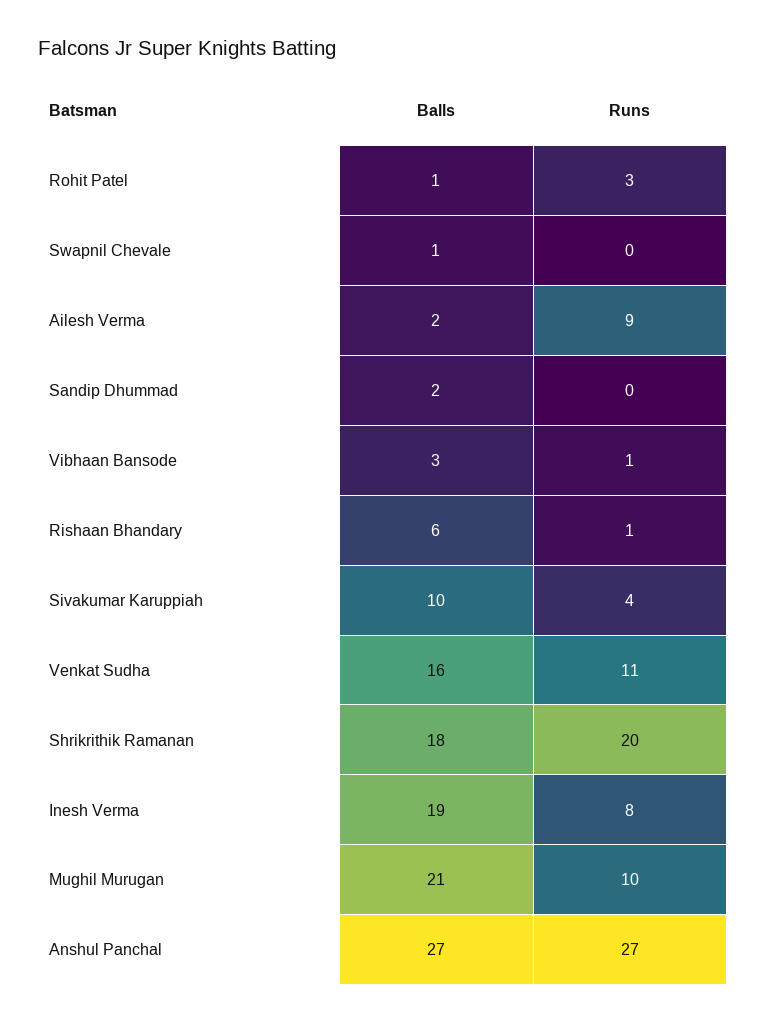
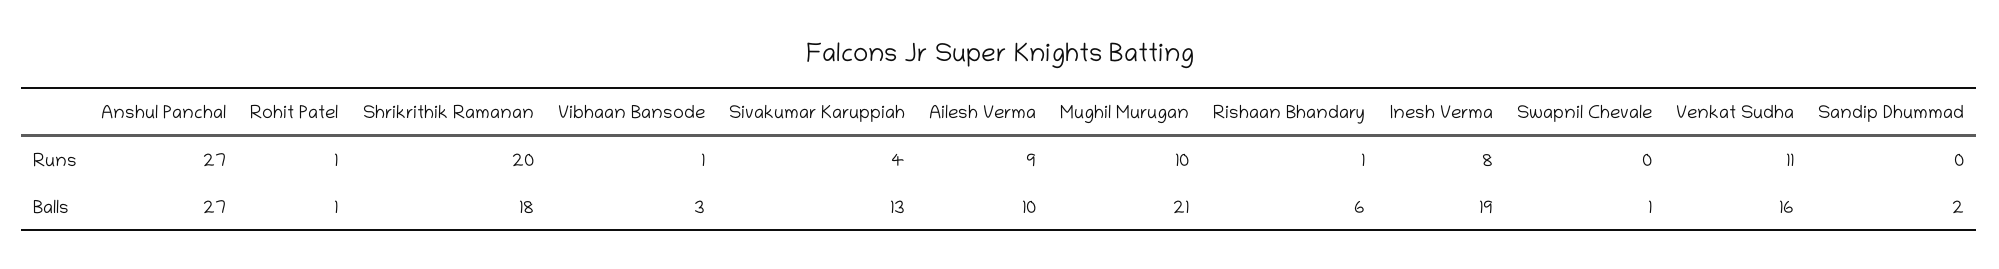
  {
    "Balls": {
      "Rohit Patel": 1,
      "Swapnil Chevale": 1,
-     "Ailesh Verma": 2,
+     "Ailesh Verma": 10,
      "Sandip Dhummad": 2,
      "Vibhaan Bansode": 3,
      "Rishaan Bhandary": 6,
-     "Sivakumar Karuppiah": 10,
+     "Sivakumar Karuppiah": 13,
      "Venkat Sudha": 16,
      "Shrikrithik Ramanan": 18,
      "Inesh Verma": 19,
      "Mughil Murugan": 21,
      "Anshul Panchal": 27
    },
    "Runs": {
-     "Rohit Patel": 3,
+     "Rohit Patel": 1,
      "Swapnil Chevale": 0,
      "Ailesh Verma": 9,
      "Sandip Dhummad": 0,
      "Vibhaan Bansode": 1,
      "Rishaan Bhandary": 1,
      "Sivakumar Karuppiah": 4,
      "Venkat Sudha": 11,
      "Shrikrithik Ramanan": 20,
      "Inesh Verma": 8,
      "Mughil Murugan": 10,
      "Anshul Panchal": 27
    }
  }

